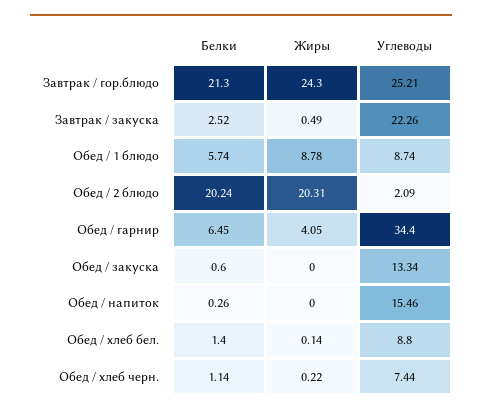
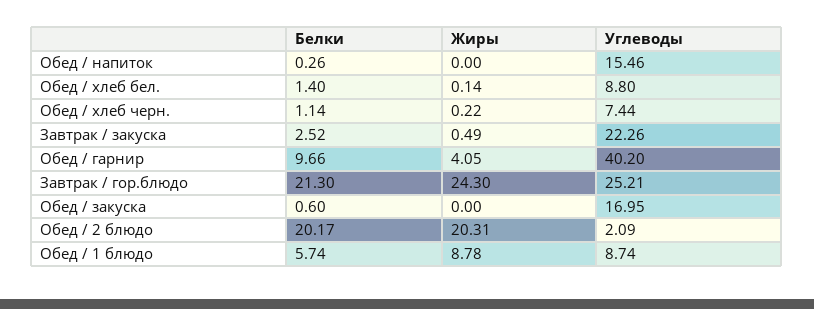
  {
    "Белки": {
      "Завтрак / гор.блюдо": 21.3,
      "Завтрак / закуска": 2.52,
      "Обед / 1 блюдо": 5.74,
-     "Обед / 2 блюдо": 20.24,
+     "Обед / 2 блюдо": 20.17,
-     "Обед / гарнир": 6.45,
+     "Обед / гарнир": 9.66,
      "Обед / закуска": 0.6,
      "Обед / напиток": 0.26,
      "Обед / хлеб бел.": 1.4,
      "Обед / хлеб черн.": 1.14
    },
    "Жиры": {
      "Завтрак / гор.блюдо": 24.3,
      "Завтрак / закуска": 0.49,
      "Обед / 1 блюдо": 8.78,
      "Обед / 2 блюдо": 20.31,
      "Обед / гарнир": 4.05,
      "Обед / закуска": 0,
      "Обед / напиток": 0,
      "Обед / хлеб бел.": 0.14,
      "Обед / хлеб черн.": 0.22
    },
    "Углеводы": {
      "Завтрак / гор.блюдо": 25.21,
      "Завтрак / закуска": 22.26,
      "Обед / 1 блюдо": 8.74,
      "Обед / 2 блюдо": 2.09,
-     "Обед / гарнир": 34.4,
+     "Обед / гарнир": 40.2,
-     "Обед / закуска": 13.34,
+     "Обед / закуска": 16.95,
      "Обед / напиток": 15.46,
      "Обед / хлеб бел.": 8.8,
      "Обед / хлеб черн.": 7.44
    }
  }

